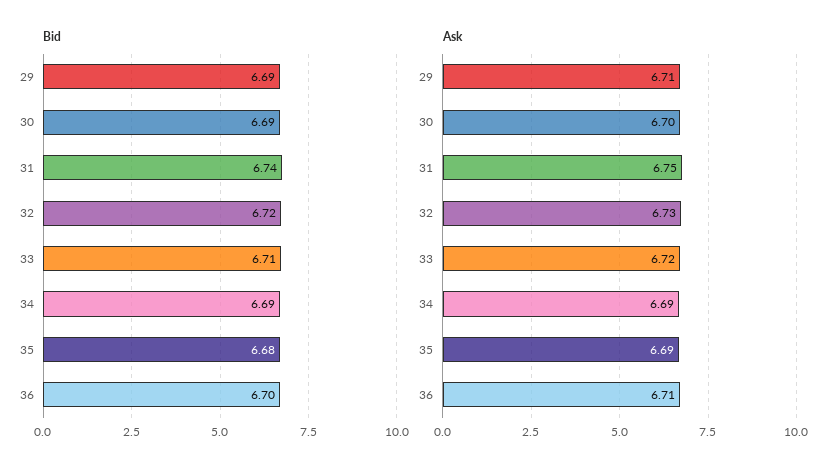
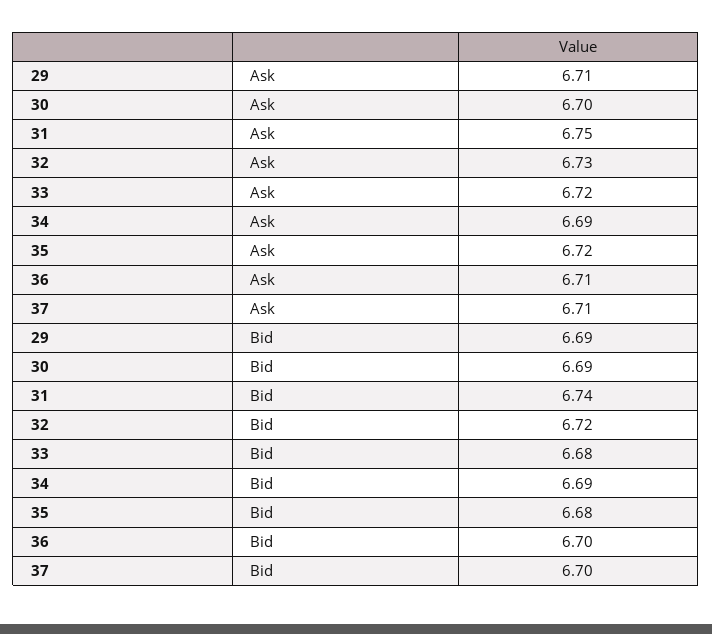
  {
    "Bid": {
      "29": 6.69,
      "30": 6.69,
      "31": 6.74,
      "32": 6.72,
-     "33": 6.71,
+     "33": 6.68,
      "34": 6.69,
      "35": 6.68,
-     "36": 6.7
+     "36": 6.7,
+     "37": 6.7
    },
    "Ask": {
      "29": 6.71,
      "30": 6.7,
      "31": 6.75,
      "32": 6.73,
      "33": 6.72,
      "34": 6.69,
-     "35": 6.69,
+     "35": 6.72,
-     "36": 6.71
+     "36": 6.71,
+     "37": 6.71
    }
  }

